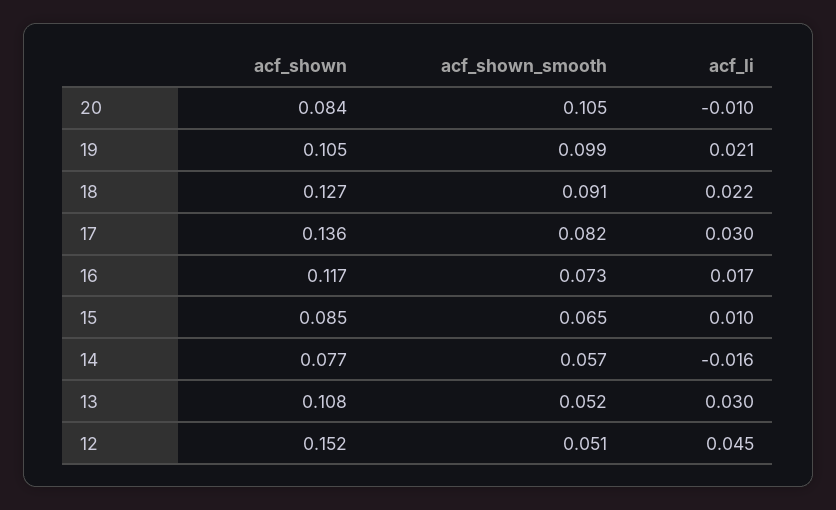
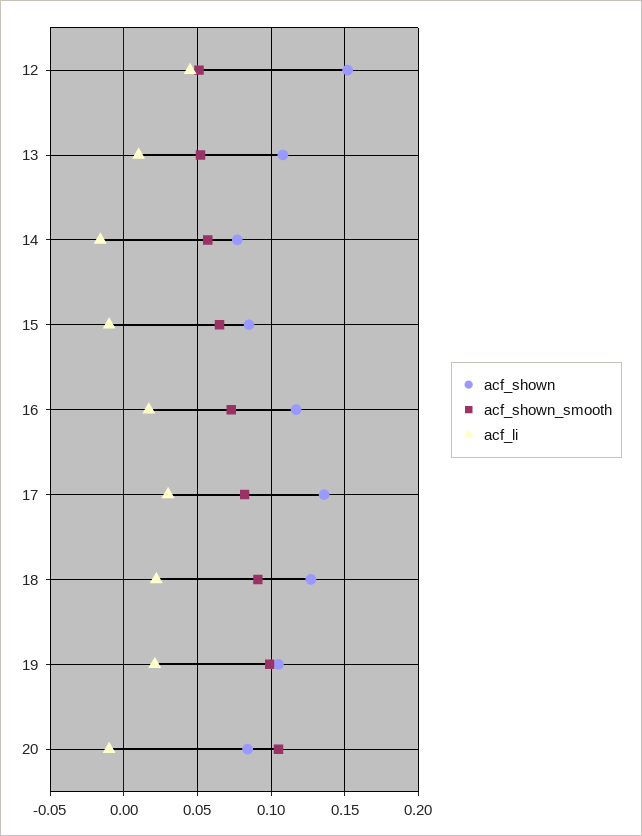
  {
    "acf_shown": {
      "20": 0.084,
      "19": 0.105,
      "18": 0.127,
      "17": 0.136,
      "16": 0.117,
      "15": 0.085,
      "14": 0.077,
      "13": 0.108,
      "12": 0.152
    },
    "acf_shown_smooth": {
      "20": 0.105,
      "19": 0.099,
      "18": 0.091,
      "17": 0.082,
      "16": 0.073,
      "15": 0.065,
      "14": 0.057,
      "13": 0.052,
      "12": 0.051
    },
    "acf_li": {
      "20": -0.01,
      "19": 0.021,
      "18": 0.022,
      "17": 0.03,
      "16": 0.017,
-     "15": 0.01,
+     "15": -0.01,
      "14": -0.016,
-     "13": 0.03,
+     "13": 0.01,
      "12": 0.045
    }
  }

